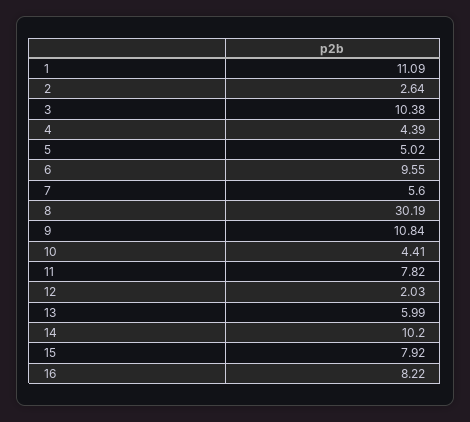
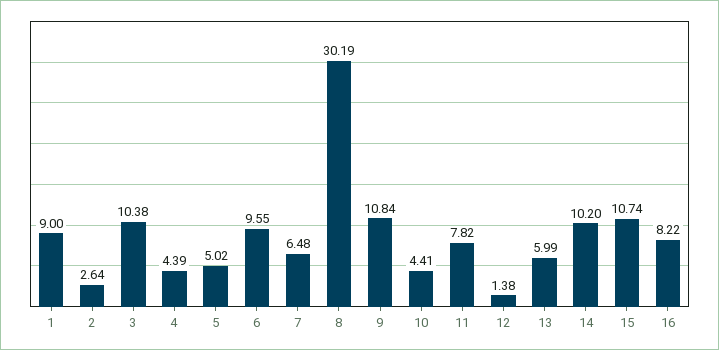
  {
-   "1": 11.09,
+   "1": 9,
    "2": 2.64,
    "3": 10.38,
    "4": 4.39,
    "5": 5.02,
    "6": 9.55,
-   "7": 5.6,
+   "7": 6.48,
    "8": 30.19,
    "9": 10.84,
    "10": 4.41,
    "11": 7.82,
-   "12": 2.03,
+   "12": 1.38,
    "13": 5.99,
    "14": 10.2,
-   "15": 7.92,
+   "15": 10.74,
    "16": 8.22
  }

